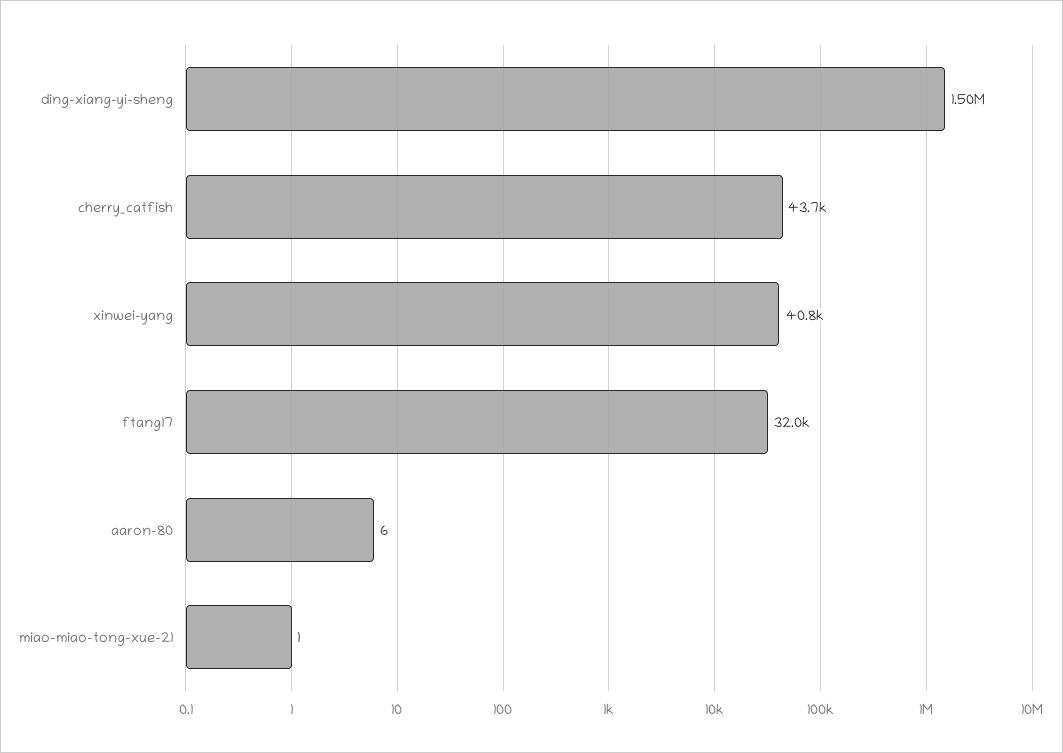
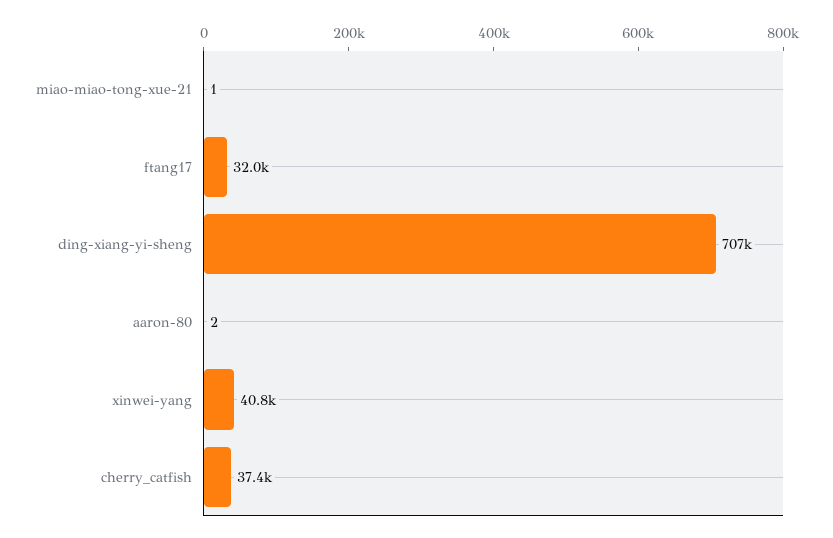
  {
-   "ding-xiang-yi-sheng": 1500000,
+   "ding-xiang-yi-sheng": 707000,
-   "cherry_catfish": 43700,
+   "cherry_catfish": 37400,
    "xinwei-yang": 40800,
    "ftang17": 32000,
-   "aaron-80": 6,
+   "aaron-80": 2,
    "miao-miao-tong-xue-21": 1
  }

